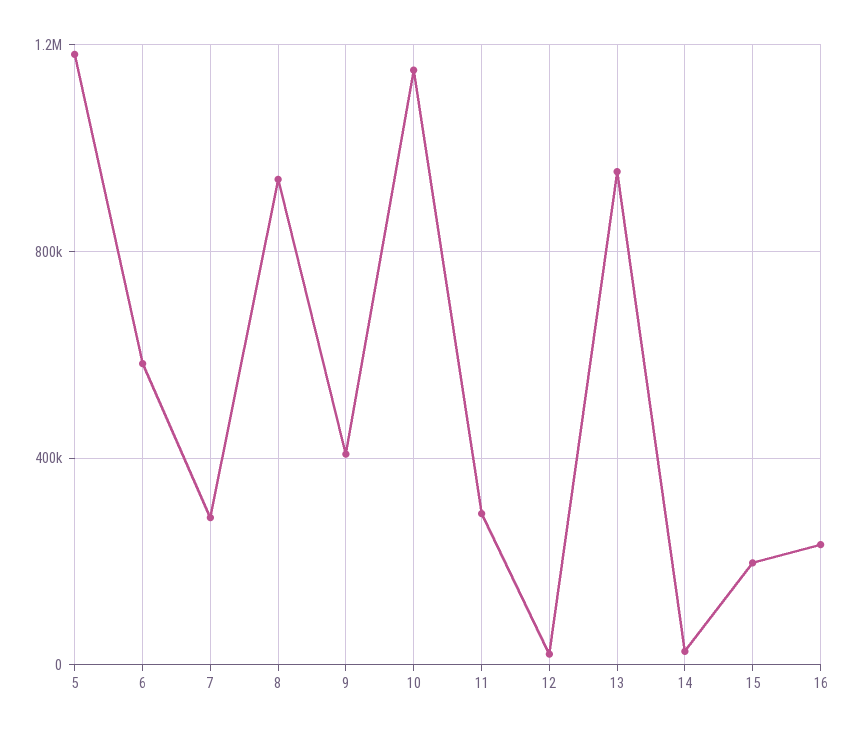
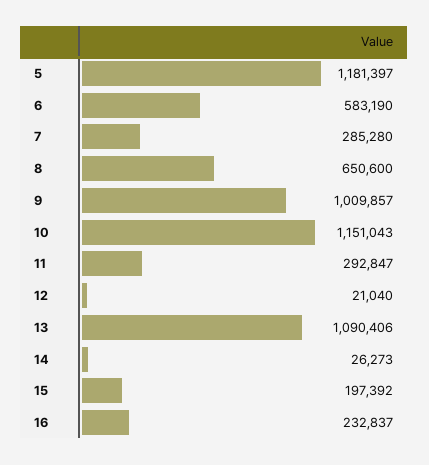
  {
    "5": 1181397,
    "6": 583190,
    "7": 285280,
-   "8": 950000,
+   "8": 650600,
-   "9": 400000,
+   "9": 1009857,
    "10": 1151043,
    "11": 292847,
    "12": 21040,
-   "13": 950000,
+   "13": 1090406,
    "14": 26273,
    "15": 197392,
    "16": 232837
  }

